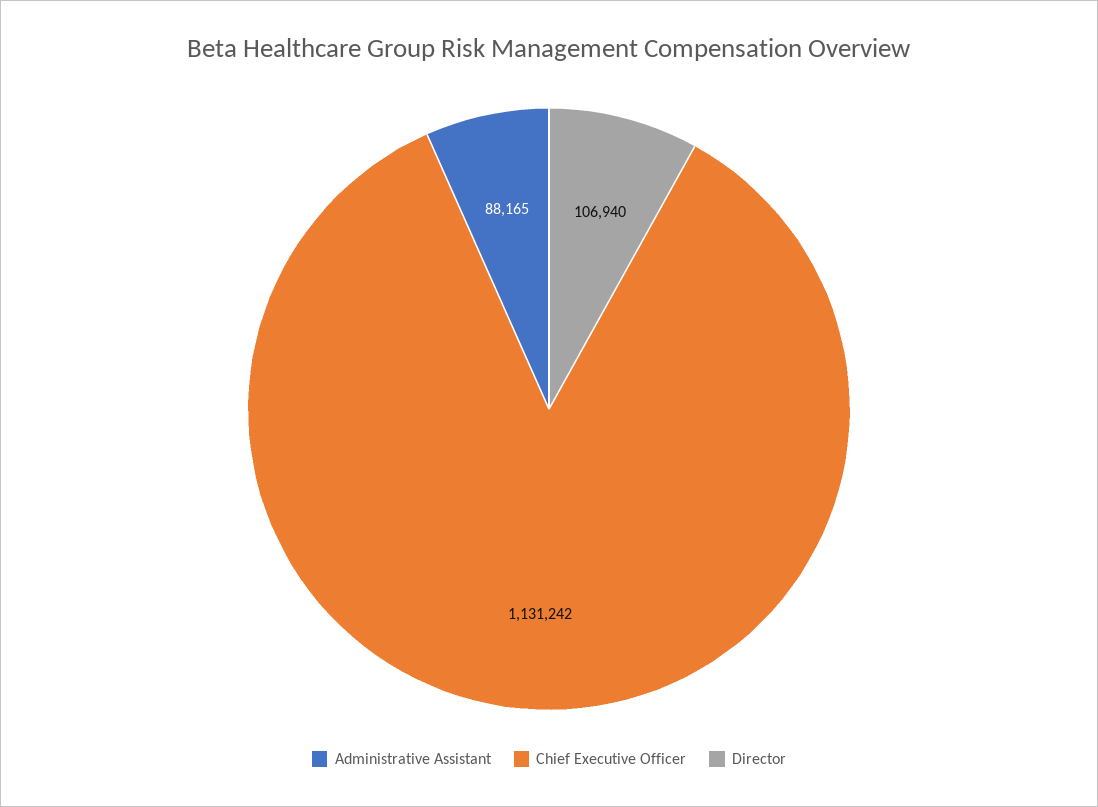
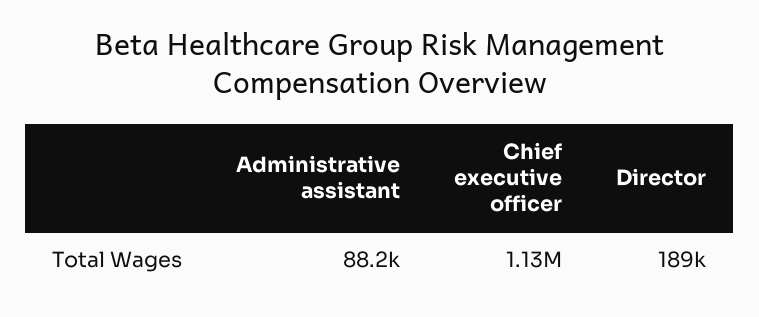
  {
    "Administrative Assistant": 88165,
    "Chief Executive Officer": 1131242,
-   "Director": 106940
+   "Director": 189000
  }

